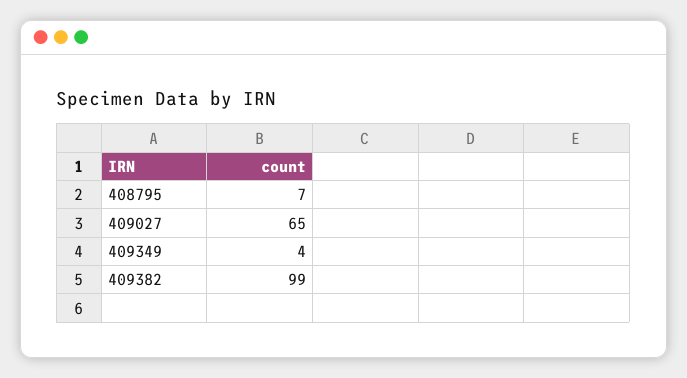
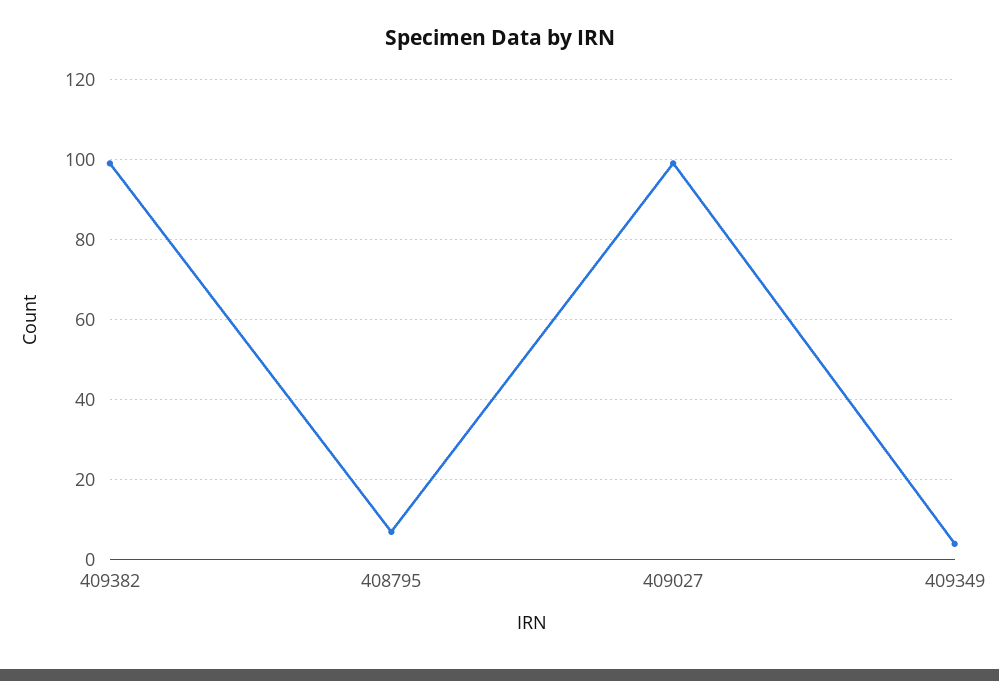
  {
    "408795": 7,
-   "409027": 65,
+   "409027": 100,
    "409349": 4,
    "409382": 99
  }

